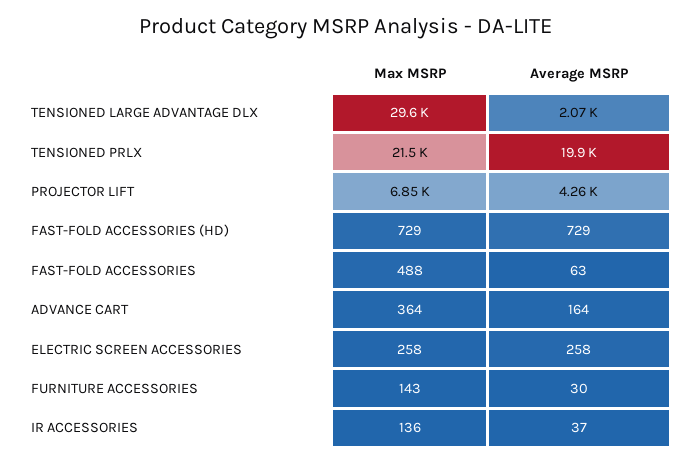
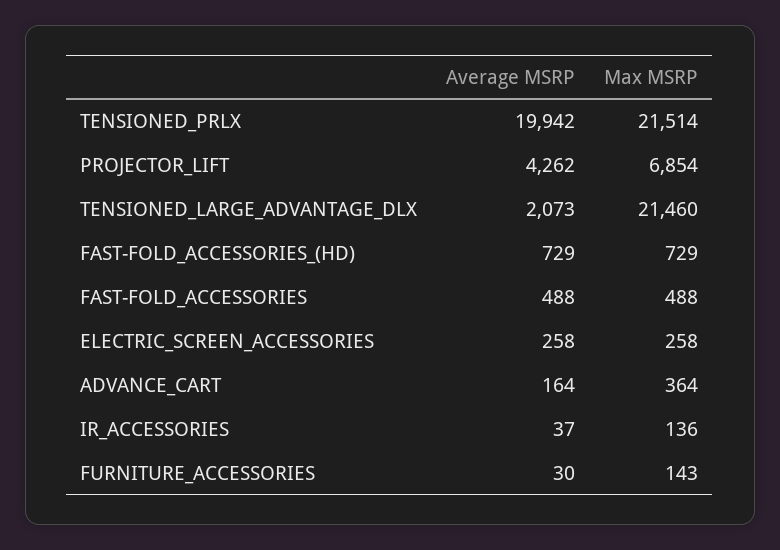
  {
    "Max MSRP": {
-     "TENSIONED LARGE ADVANTAGE DLX": 29600,
+     "TENSIONED LARGE ADVANTAGE DLX": 21460,
      "TENSIONED PRLX": 21514,
      "PROJECTOR LIFT": 6854,
      "FAST-FOLD ACCESSORIES (HD)": 729,
      "FAST-FOLD ACCESSORIES": 488,
      "ADVANCE CART": 364,
      "ELECTRIC SCREEN ACCESSORIES": 258,
      "FURNITURE ACCESSORIES": 143,
      "IR ACCESSORIES": 136
    },
    "Average MSRP": {
      "TENSIONED LARGE ADVANTAGE DLX": 2073,
      "TENSIONED PRLX": 19942,
      "PROJECTOR LIFT": 4262,
      "FAST-FOLD ACCESSORIES (HD)": 729,
-     "FAST-FOLD ACCESSORIES": 63,
+     "FAST-FOLD ACCESSORIES": 488,
      "ADVANCE CART": 164,
      "ELECTRIC SCREEN ACCESSORIES": 258,
      "FURNITURE ACCESSORIES": 30,
      "IR ACCESSORIES": 37
    }
  }

